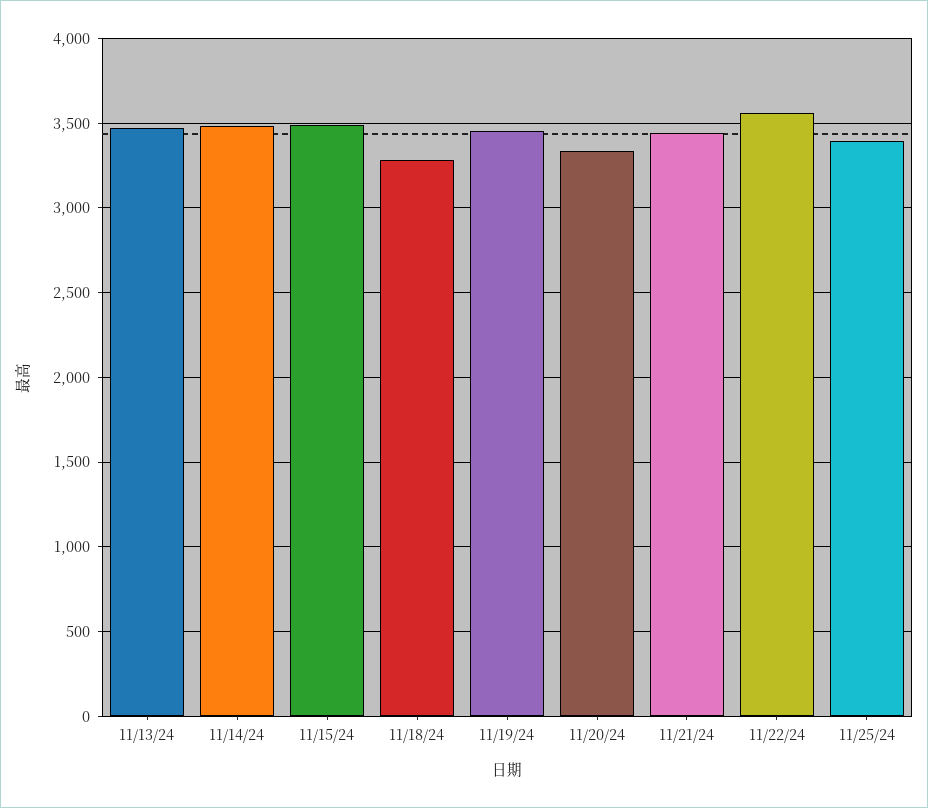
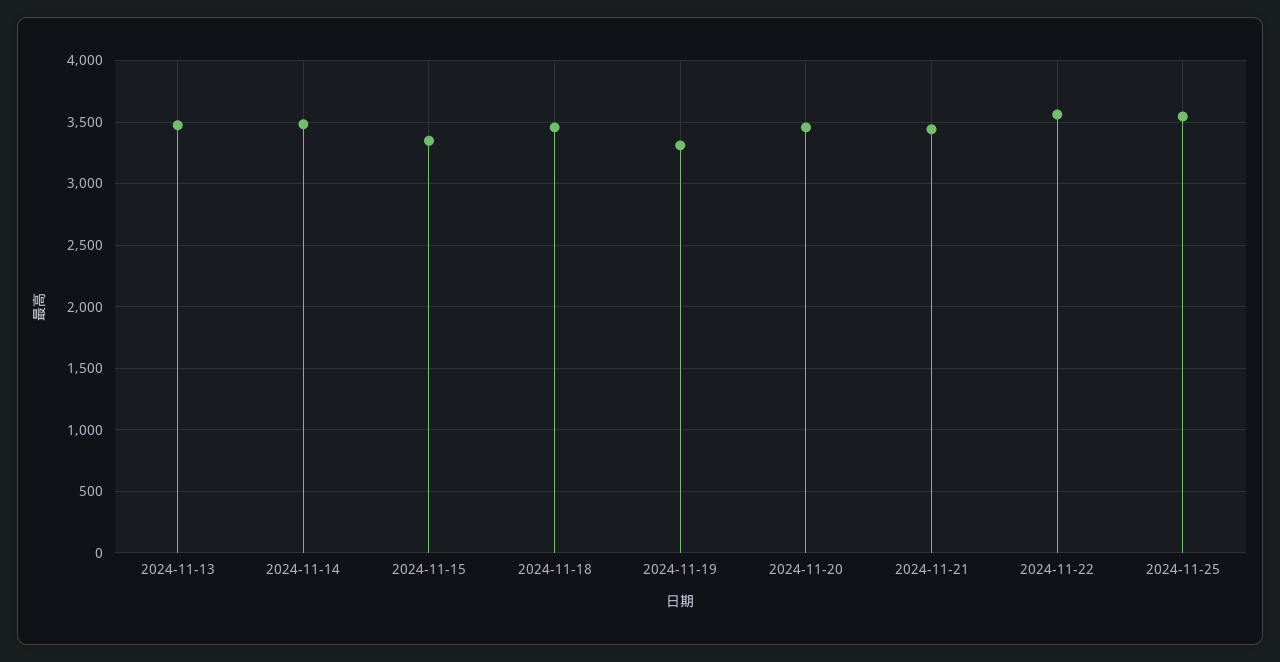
  {
    "11/13/24": 3450,
    "11/14/24": 3500,
-   "11/15/24": 3500,
+   "11/15/24": 3350,
-   "11/18/24": 3300,
+   "11/18/24": 3450,
-   "11/19/24": 3450,
+   "11/19/24": 3300,
-   "11/20/24": 3350,
+   "11/20/24": 3450,
    "11/21/24": 3450,
    "11/22/24": 3550,
-   "11/25/24": 3400
+   "11/25/24": 3550
  }

